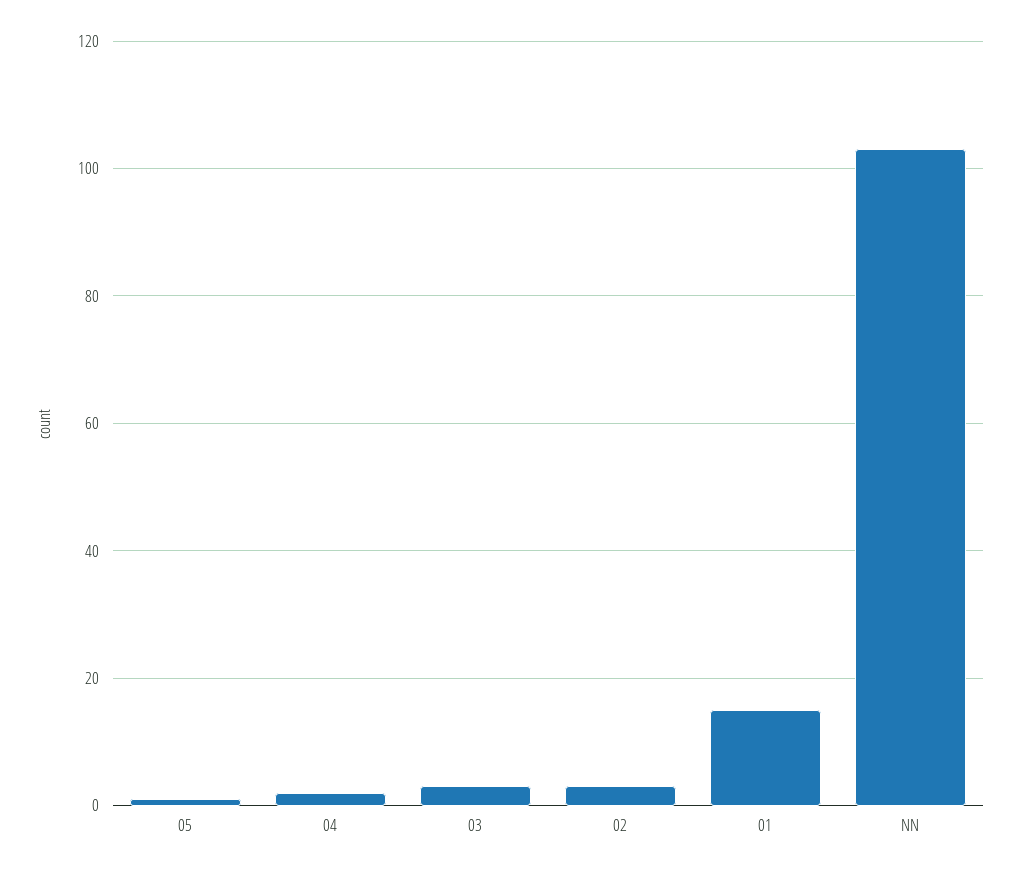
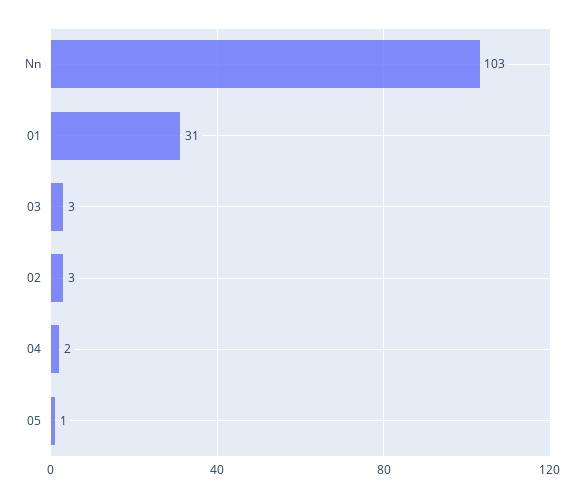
  {
    "05": 1,
    "04": 2,
    "03": 3,
    "02": 3,
-   "01": 15,
+   "01": 31,
    "NN": 103
  }

